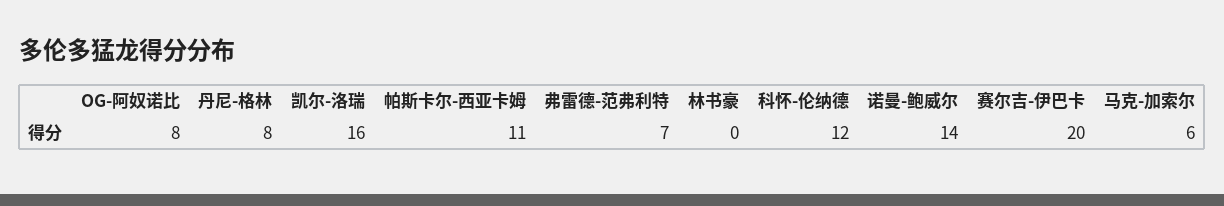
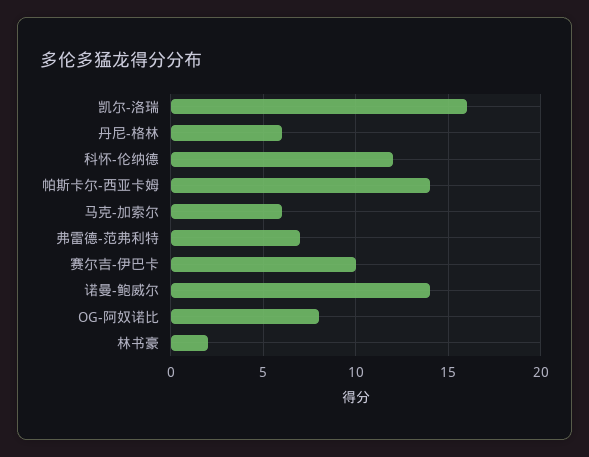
  {
    "OG-阿奴诺比": 8,
-   "丹尼-格林": 8,
+   "丹尼-格林": 6,
    "凯尔-洛瑞": 16,
-   "帕斯卡尔-西亚卡姆": 11,
+   "帕斯卡尔-西亚卡姆": 14,
    "弗雷德-范弗利特": 7,
-   "林书豪": 0,
+   "林书豪": 2,
    "科怀-伦纳德": 12,
    "诺曼-鲍威尔": 14,
-   "赛尔吉-伊巴卡": 20,
+   "赛尔吉-伊巴卡": 10,
    "马克-加索尔": 6
  }

